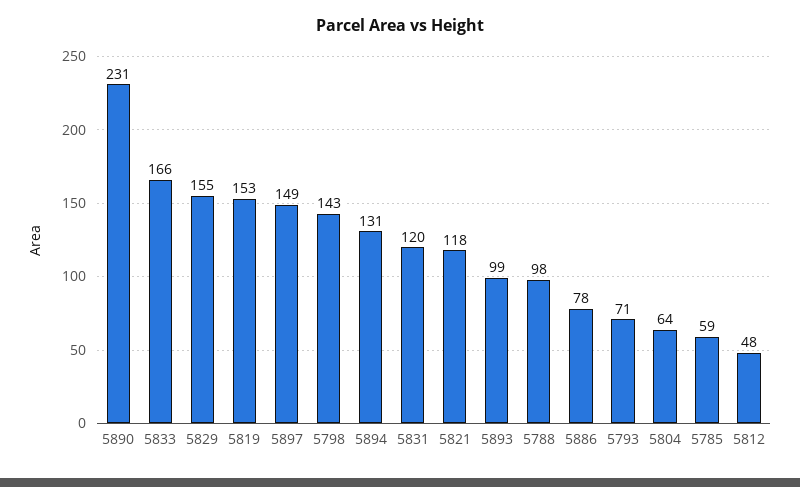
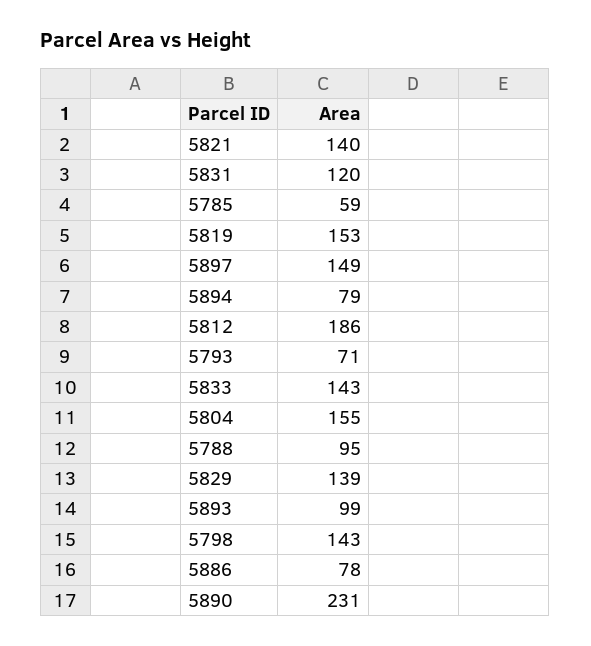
  {
    "5890": 231,
-   "5833": 166,
+   "5833": 143,
-   "5829": 155,
+   "5829": 139,
    "5819": 153,
    "5897": 149,
    "5798": 143,
-   "5894": 131,
+   "5894": 79,
    "5831": 120,
-   "5821": 118,
+   "5821": 140,
    "5893": 99,
-   "5788": 98,
+   "5788": 95,
    "5886": 78,
    "5793": 71,
-   "5804": 64,
+   "5804": 155,
    "5785": 59,
-   "5812": 48
+   "5812": 186
  }

